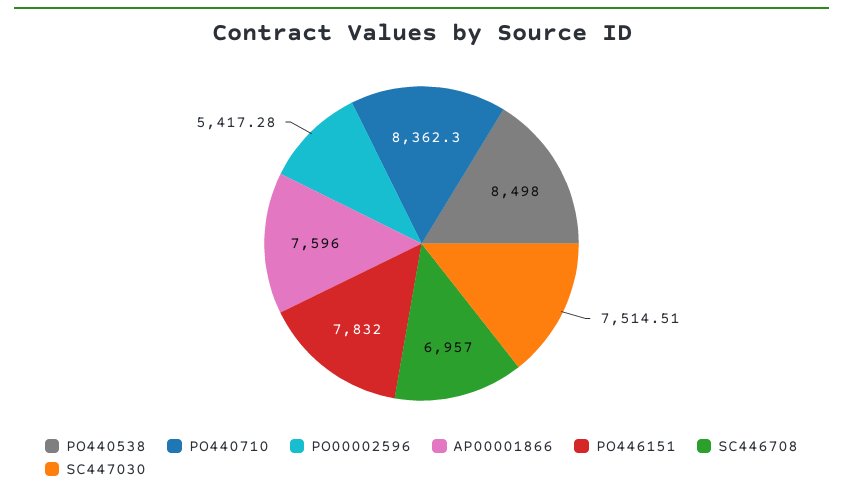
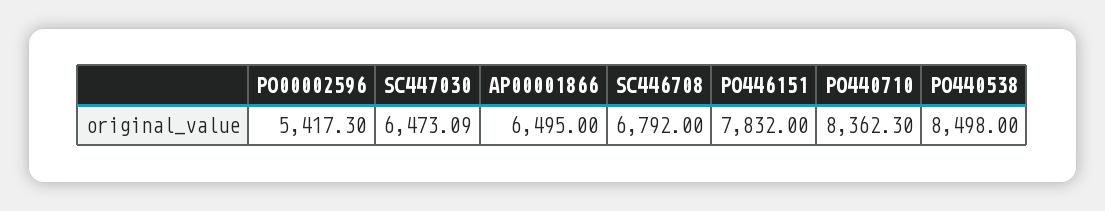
  {
    "PO440538": 8498,
    "PO440710": 8362.3,
-   "PO00002596": 5417.28,
+   "PO00002596": 5417.3,
-   "AP00001866": 7596,
+   "AP00001866": 6495,
    "PO446151": 7832,
-   "SC446708": 6957,
+   "SC446708": 6792,
-   "SC447030": 7514.51
+   "SC447030": 6473.09
  }

